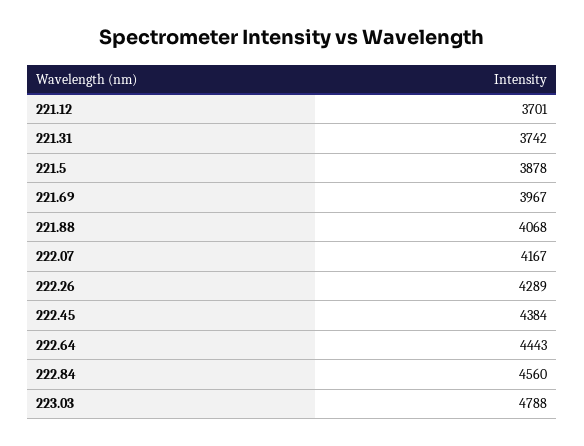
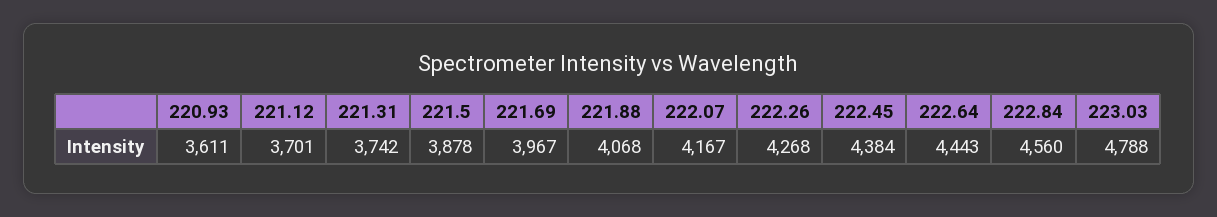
  {
    "221.12": 3701,
    "221.31": 3742,
    "221.5": 3878,
    "221.69": 3967,
    "221.88": 4068,
    "222.07": 4167,
-   "222.26": 4289,
+   "222.26": 4268,
    "222.45": 4384,
    "222.64": 4443,
    "222.84": 4560,
-   "223.03": 4788
+   "223.03": 4788,
+   "220.93": 3611
  }

